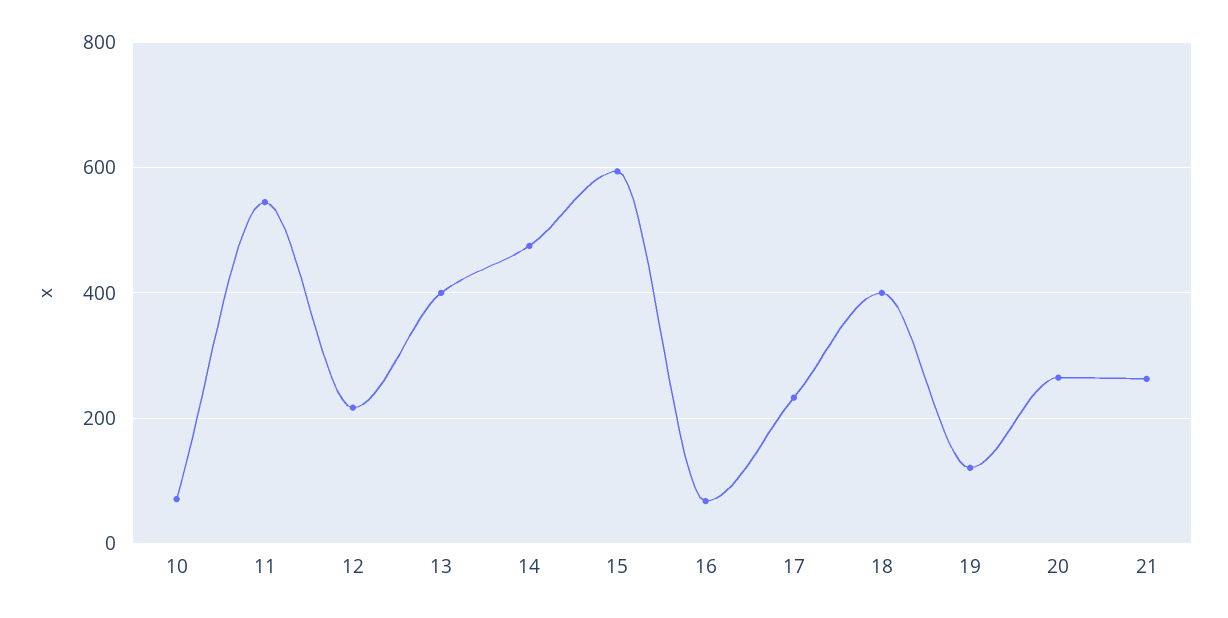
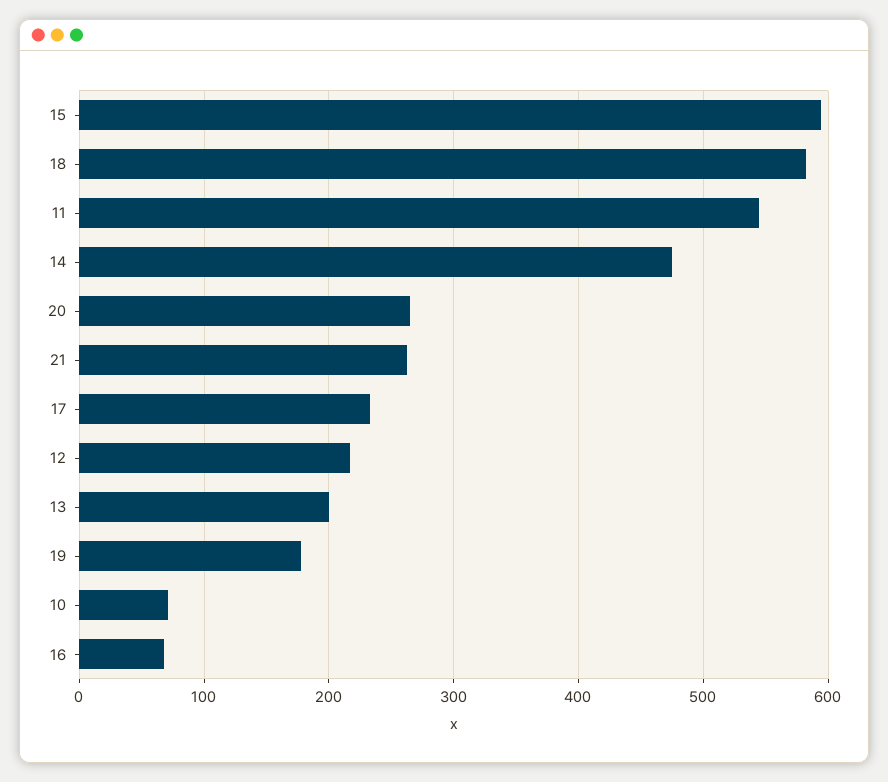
  {
    "10": 70,
    "11": 550,
    "12": 220,
-   "13": 400,
+   "13": 200,
    "14": 480,
    "15": 590,
    "16": 70,
    "17": 230,
-   "18": 400,
+   "18": 580,
-   "19": 120,
+   "19": 180,
    "20": 270,
    "21": 260
  }

